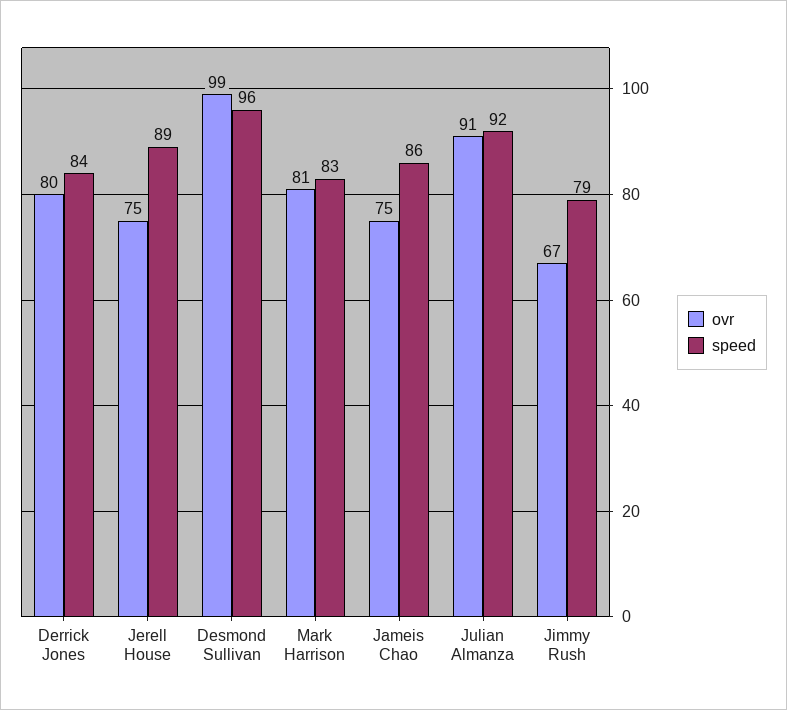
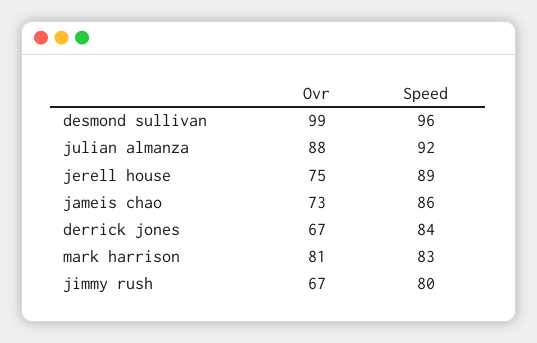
  {
    "ovr": {
-     "Derrick Jones": 80,
+     "Derrick Jones": 67,
      "Jerell House": 75,
      "Desmond Sullivan": 99,
      "Mark Harrison": 81,
-     "Jameis Chao": 75,
+     "Jameis Chao": 73,
-     "Julian Almanza": 91,
+     "Julian Almanza": 88,
      "Jimmy Rush": 67
    },
    "speed": {
      "Derrick Jones": 84,
      "Jerell House": 89,
      "Desmond Sullivan": 96,
      "Mark Harrison": 83,
      "Jameis Chao": 86,
      "Julian Almanza": 92,
-     "Jimmy Rush": 79
+     "Jimmy Rush": 80
    }
  }

